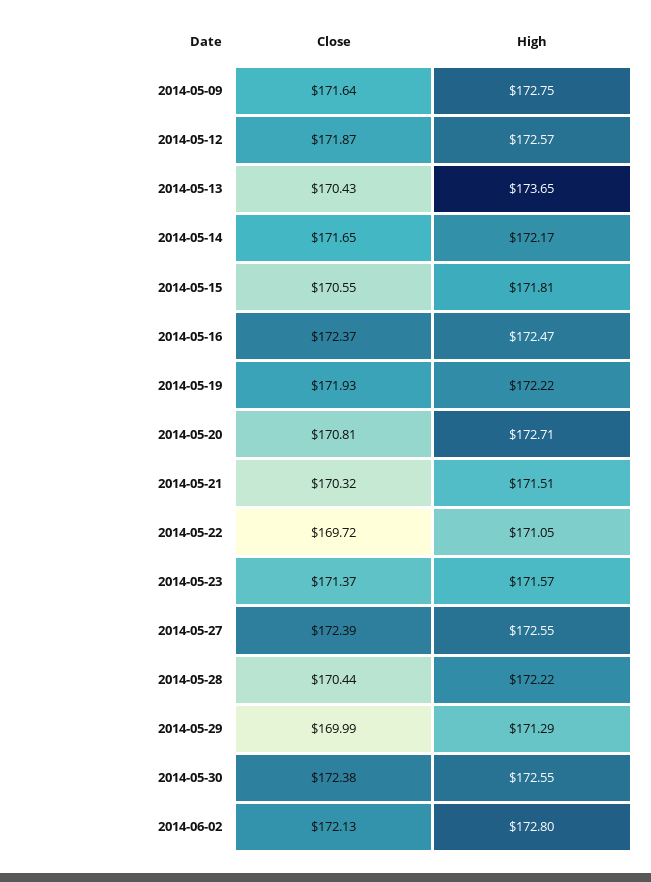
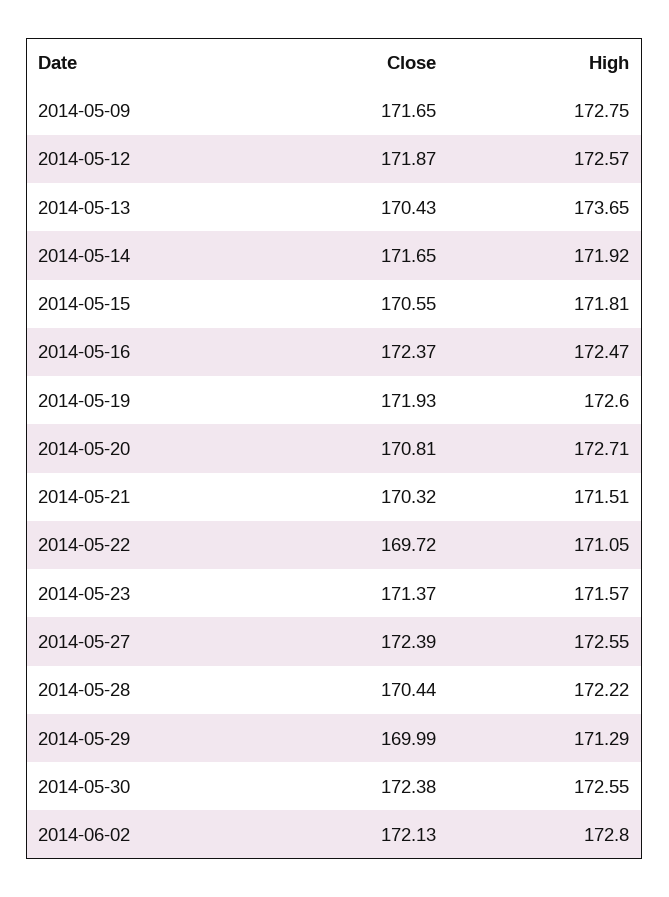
  {
    "Close": {
-     "2014-05-09": 171.64,
+     "2014-05-09": 171.65,
      "2014-05-12": 171.87,
      "2014-05-13": 170.43,
      "2014-05-14": 171.65,
      "2014-05-15": 170.55,
      "2014-05-16": 172.37,
      "2014-05-19": 171.93,
      "2014-05-20": 170.81,
      "2014-05-21": 170.32,
      "2014-05-22": 169.72,
      "2014-05-23": 171.37,
      "2014-05-27": 172.39,
      "2014-05-28": 170.44,
      "2014-05-29": 169.99,
      "2014-05-30": 172.38,
      "2014-06-02": 172.13
    },
    "High": {
      "2014-05-09": 172.75,
      "2014-05-12": 172.57,
      "2014-05-13": 173.65,
-     "2014-05-14": 172.17,
+     "2014-05-14": 171.92,
      "2014-05-15": 171.81,
      "2014-05-16": 172.47,
-     "2014-05-19": 172.22,
+     "2014-05-19": 172.6,
      "2014-05-20": 172.71,
      "2014-05-21": 171.51,
      "2014-05-22": 171.05,
      "2014-05-23": 171.57,
      "2014-05-27": 172.55,
      "2014-05-28": 172.22,
      "2014-05-29": 171.29,
      "2014-05-30": 172.55,
      "2014-06-02": 172.8
    }
  }

